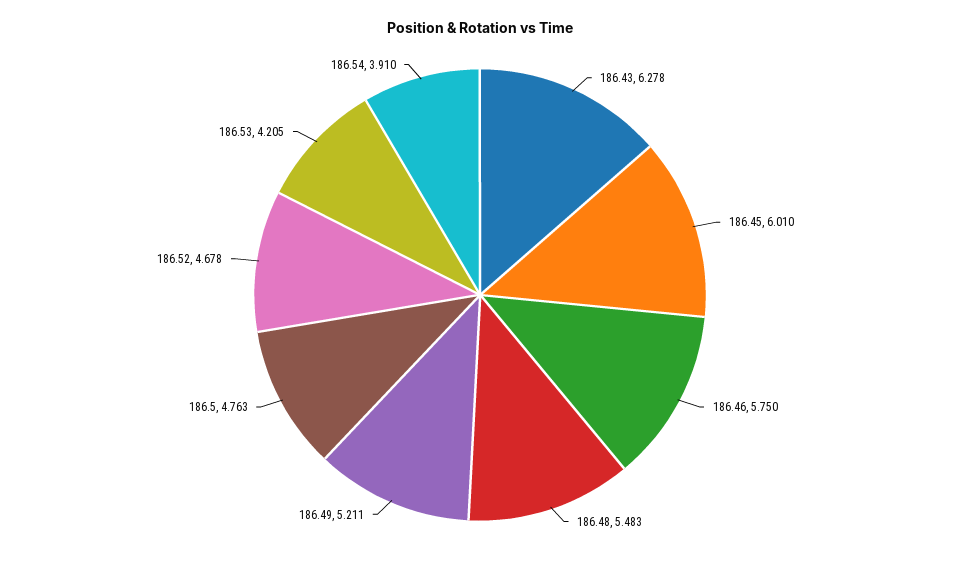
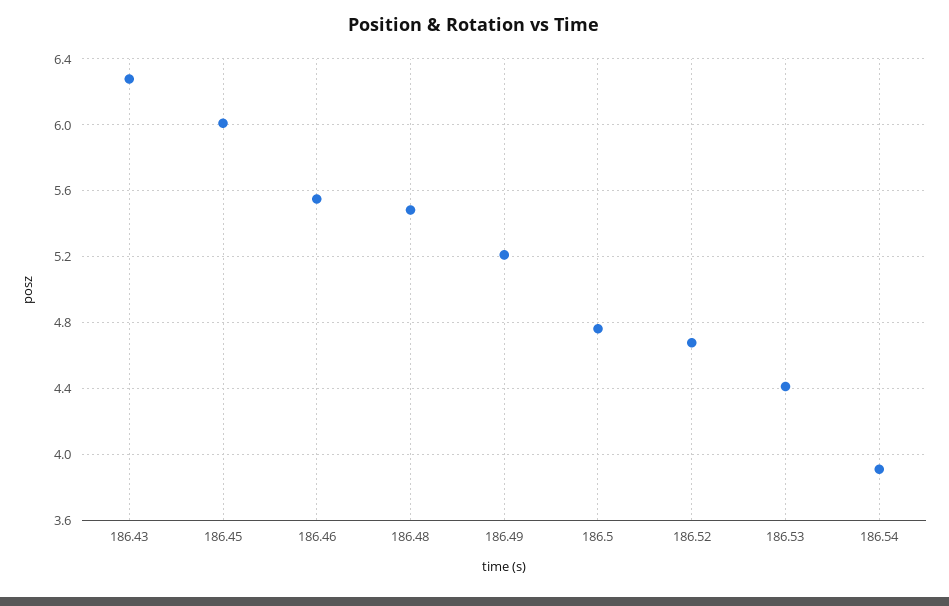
  {
    "186.43": 6.278,
    "186.45": 6.01,
-   "186.46": 5.75,
+   "186.46": 5.55,
    "186.48": 5.483,
    "186.49": 5.211,
    "186.5": 4.763,
    "186.52": 4.678,
-   "186.53": 4.205,
+   "186.53": 4.4,
    "186.54": 3.91
  }

